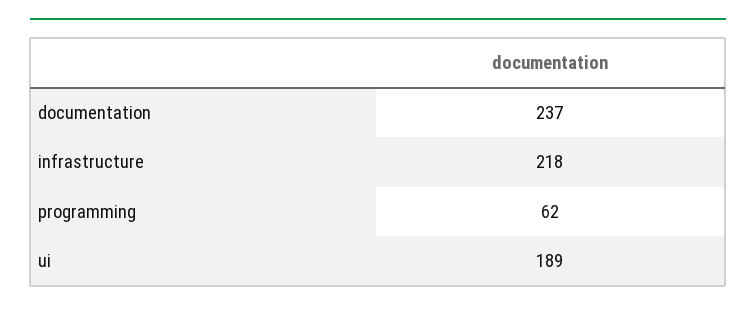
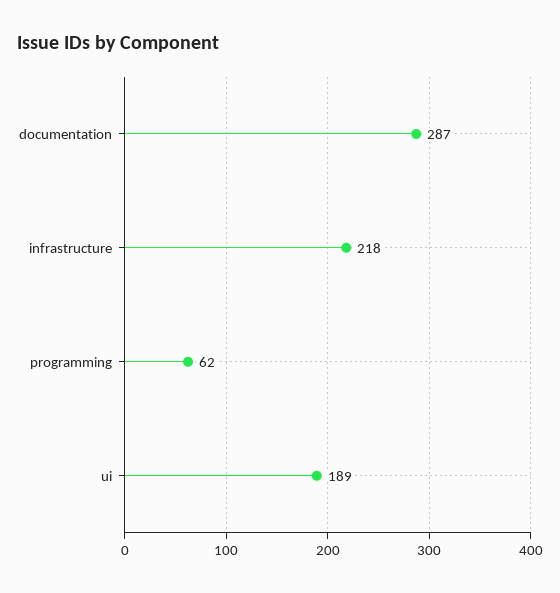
  {
-   "documentation": 237,
+   "documentation": 287,
    "infrastructure": 218,
    "programming": 62,
    "ui": 189
  }

